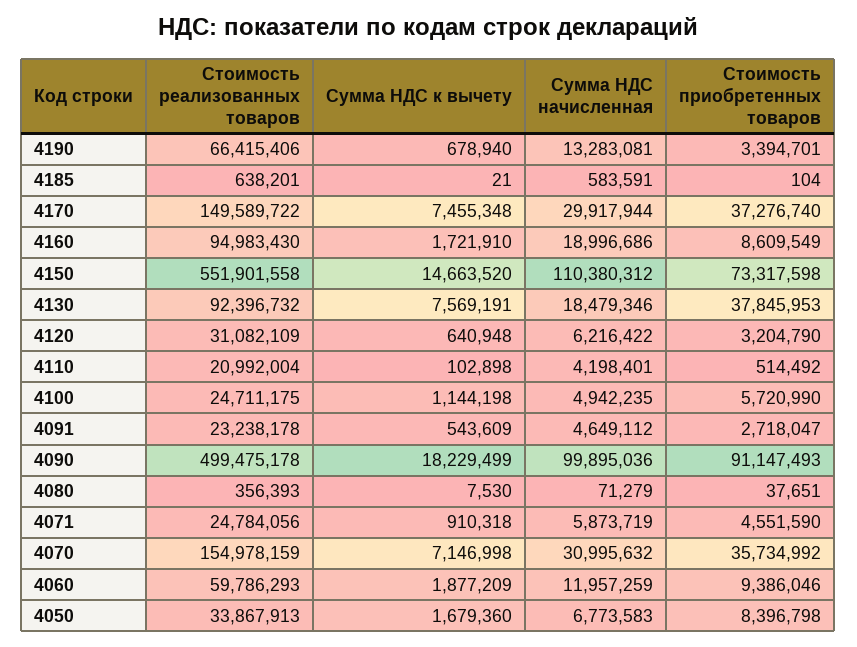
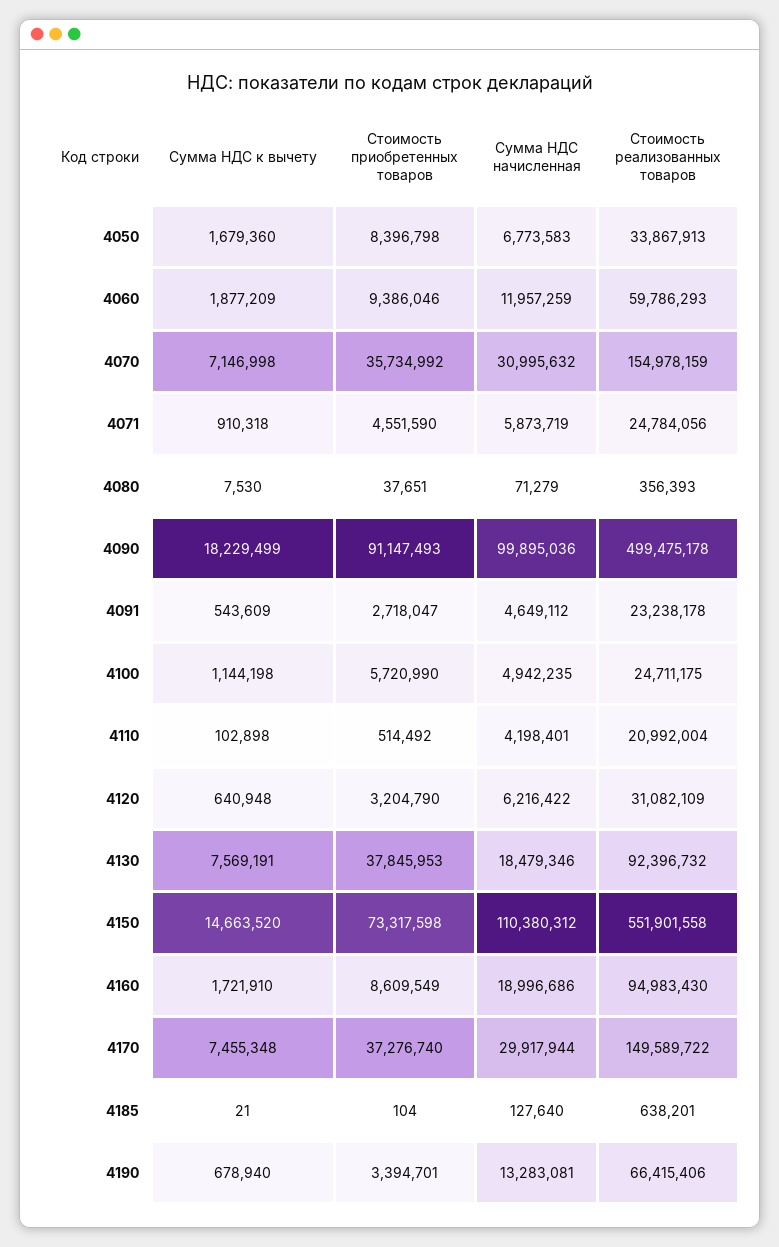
  {
    "Стоимость реализованных товаров": {
      "4190": 66415406,
      "4185": 638201,
      "4170": 149589722,
      "4160": 94983430,
      "4150": 551901558,
      "4130": 92396732,
      "4120": 31082109,
      "4110": 20992004,
      "4100": 24711175,
      "4091": 23238178,
      "4090": 499475178,
      "4080": 356393,
      "4071": 24784056,
      "4070": 154978159,
      "4060": 59786293,
      "4050": 33867913
    },
    "Сумма НДС к вычету": {
      "4190": 678940,
      "4185": 21,
      "4170": 7455348,
      "4160": 1721910,
      "4150": 14663520,
      "4130": 7569191,
      "4120": 640948,
      "4110": 102898,
      "4100": 1144198,
      "4091": 543609,
      "4090": 18229499,
      "4080": 7530,
      "4071": 910318,
      "4070": 7146998,
      "4060": 1877209,
      "4050": 1679360
    },
    "Сумма НДС начисленная": {
      "4190": 13283081,
-     "4185": 583591,
+     "4185": 127640,
      "4170": 29917944,
      "4160": 18996686,
      "4150": 110380312,
      "4130": 18479346,
      "4120": 6216422,
      "4110": 4198401,
      "4100": 4942235,
      "4091": 4649112,
      "4090": 99895036,
      "4080": 71279,
      "4071": 5873719,
      "4070": 30995632,
      "4060": 11957259,
      "4050": 6773583
    },
    "Стоимость приобретенных товаров": {
      "4190": 3394701,
      "4185": 104,
      "4170": 37276740,
      "4160": 8609549,
      "4150": 73317598,
      "4130": 37845953,
      "4120": 3204790,
      "4110": 514492,
      "4100": 5720990,
      "4091": 2718047,
      "4090": 91147493,
      "4080": 37651,
      "4071": 4551590,
      "4070": 35734992,
      "4060": 9386046,
      "4050": 8396798
    }
  }

